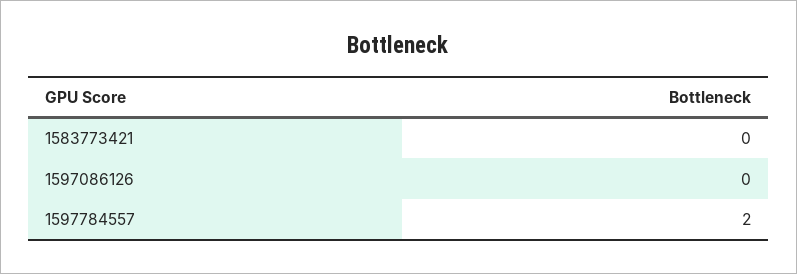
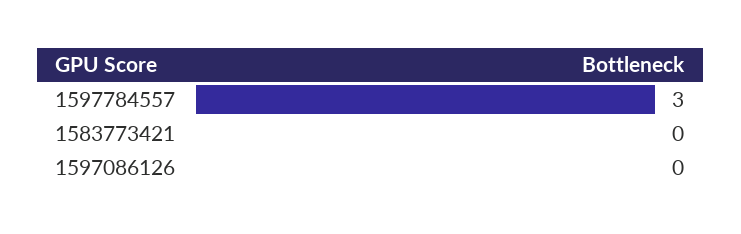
  {
    "1583773421": 0,
    "1597086126": 0,
-   "1597784557": 2
+   "1597784557": 3
  }

